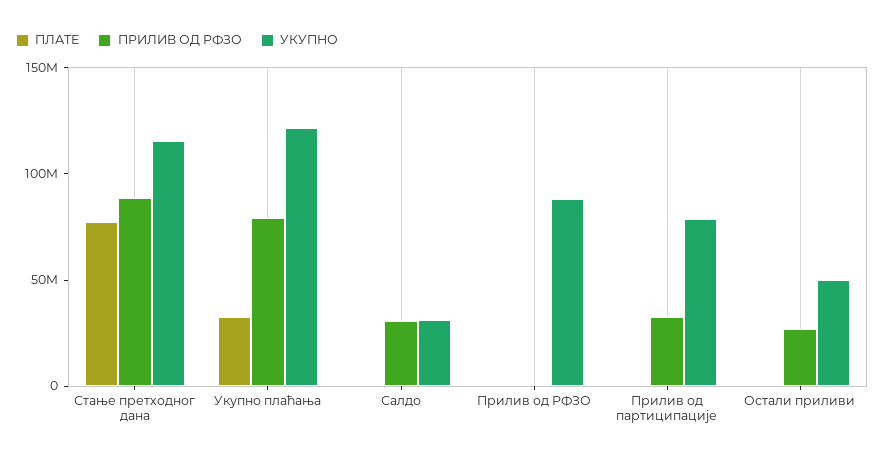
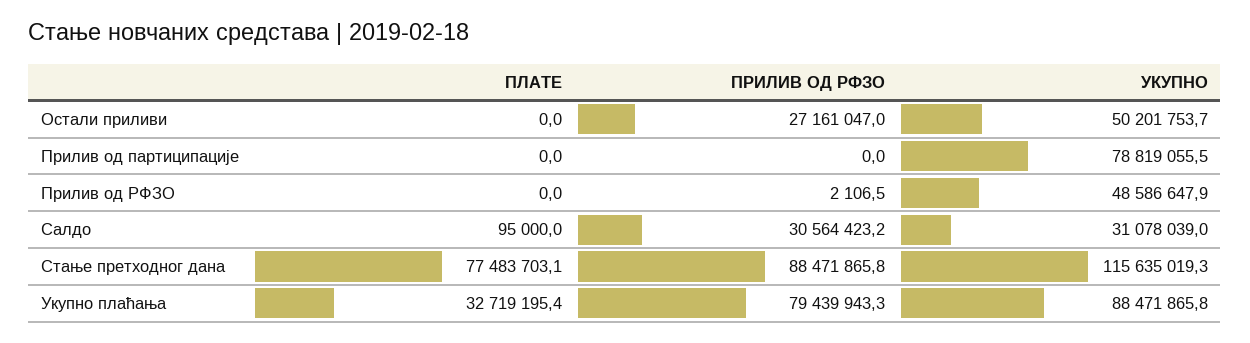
  {
    "ПЛАТЕ": {
      "Стање претходног дана": 77483703.1,
      "Укупно плаћања": 32719195.4,
      "Салдо": 95000,
      "Прилив од РФЗО": 0,
      "Прилив од партиципације": 0,
      "Остали приливи": 0
    },
    "ПРИЛИВ ОД РФЗО": {
      "Стање претходног дана": 88471865.8,
      "Укупно плаћања": 79439943.3,
      "Салдо": 30564423.2,
      "Прилив од РФЗО": 2106.5,
-     "Прилив од партиципације": 30000000,
+     "Прилив од партиципације": 0,
      "Остали приливи": 27161047
    },
    "УКУПНО": {
      "Стање претходног дана": 115635019.3,
-     "Укупно плаћања": 120000000,
+     "Укупно плаћања": 88471865.8,
      "Салдо": 31078039,
-     "Прилив од РФЗО": 90000000,
+     "Прилив од РФЗО": 48586647.9,
      "Прилив од партиципације": 78819055.5,
      "Остали приливи": 50201753.7
    }
  }

